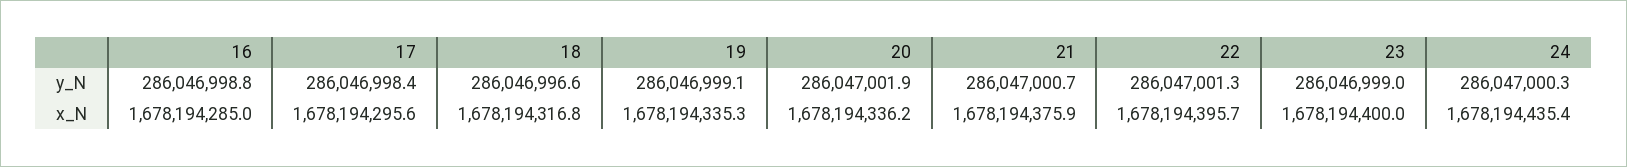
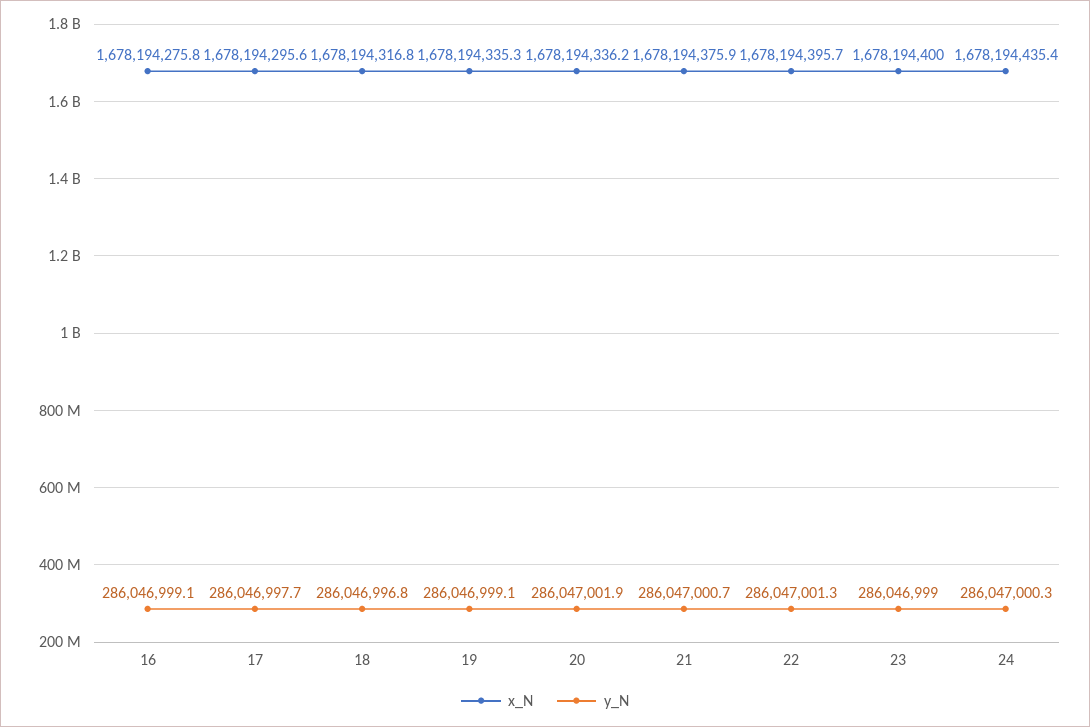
  {
    "y_N": {
-     "16": 286046998.8,
+     "16": 286046999.1,
-     "17": 286046998.4,
+     "17": 286046997.7,
-     "18": 286046996.6,
+     "18": 286046996.8,
      "19": 286046999.1,
      "20": 286047001.9,
      "21": 286047000.7,
      "22": 286047001.3,
      "23": 286046999,
      "24": 286047000.3
    },
    "x_N": {
-     "16": 1678194285,
+     "16": 1678194275.8,
      "17": 1678194295.6,
      "18": 1678194316.8,
      "19": 1678194335.3,
      "20": 1678194336.2,
      "21": 1678194375.9,
      "22": 1678194395.7,
      "23": 1678194400,
      "24": 1678194435.4
    }
  }

